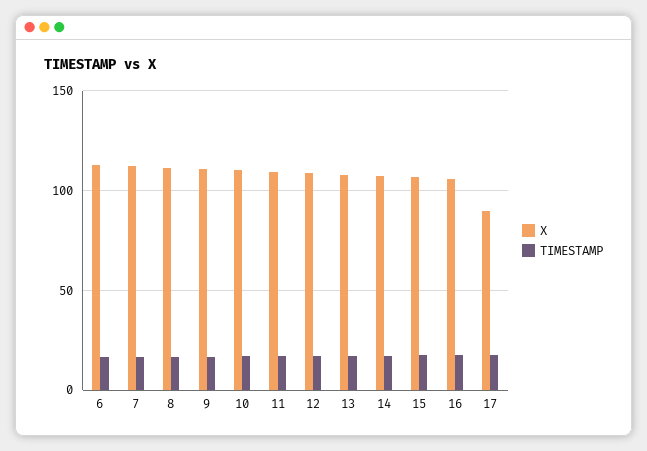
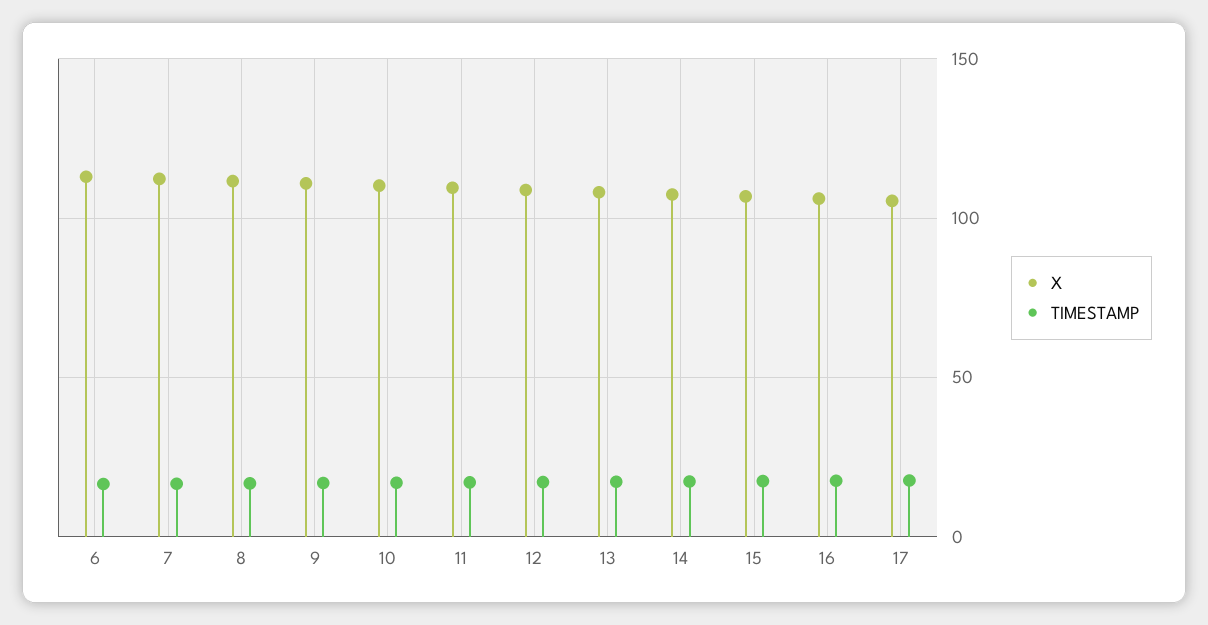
  {
    "X": {
      "6": 115,
      "7": 110,
      "8": 110,
      "9": 110,
      "10": 110,
      "11": 110,
      "12": 110,
      "13": 110,
      "14": 105,
      "15": 105,
      "16": 105,
-     "17": 90
+     "17": 105
    },
    "TIMESTAMP": {
      "6": 15,
      "7": 15,
      "8": 15,
      "9": 15,
      "10": 15,
      "11": 15,
      "12": 15,
      "13": 15,
      "14": 15,
      "15": 15,
      "16": 20,
      "17": 20
    }
  }

